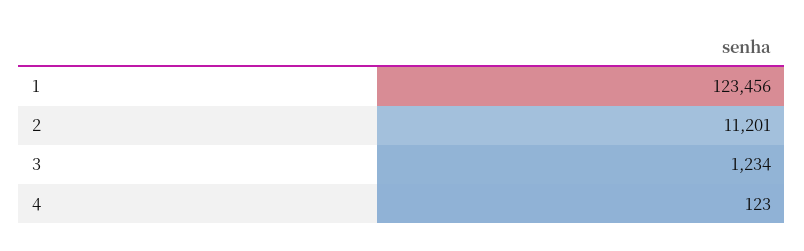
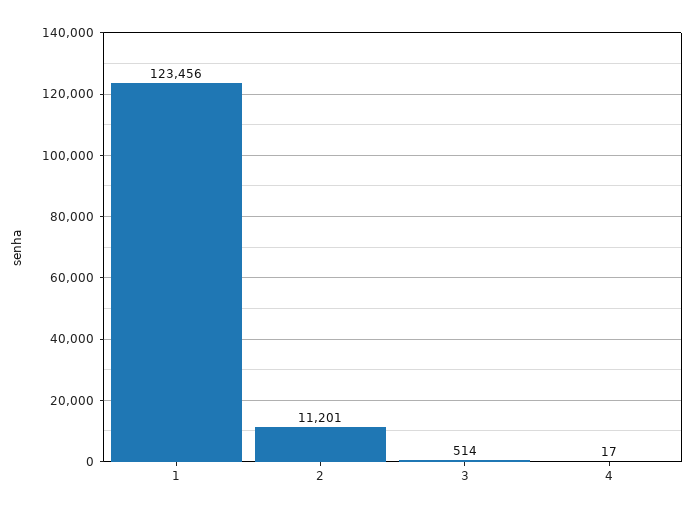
  {
    "1": 123456,
    "2": 11201,
-   "3": 1234,
+   "3": 514,
-   "4": 123
+   "4": 17
  }

